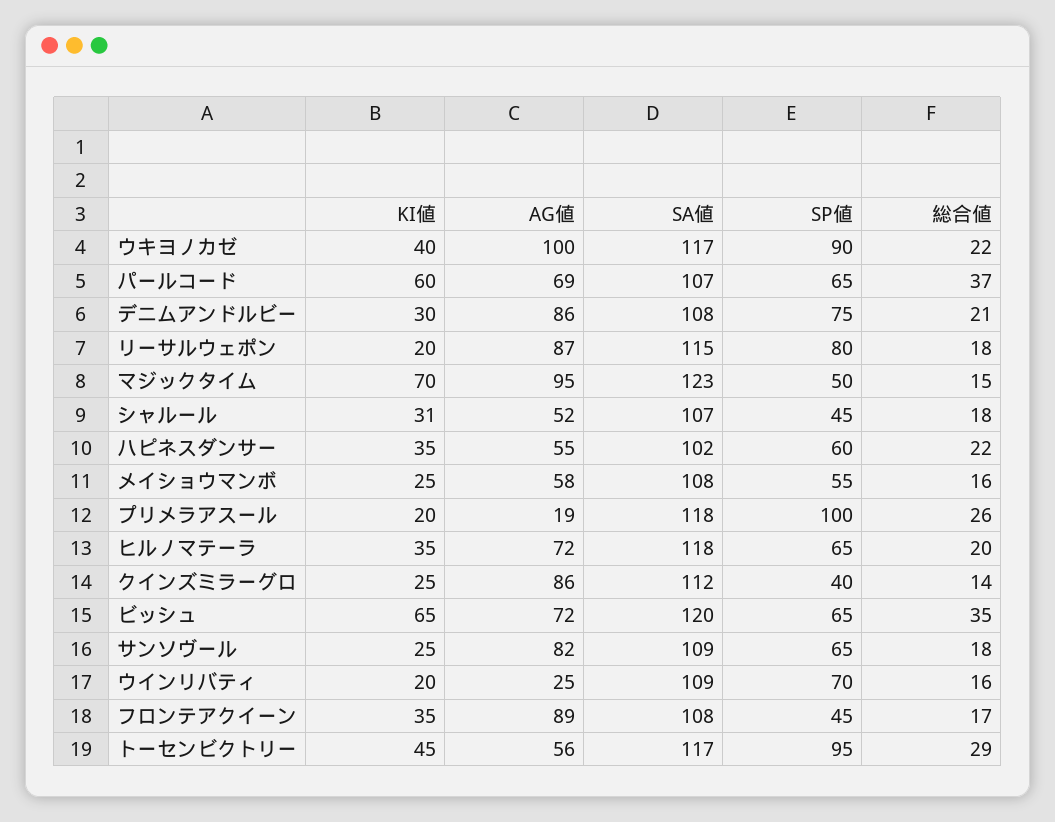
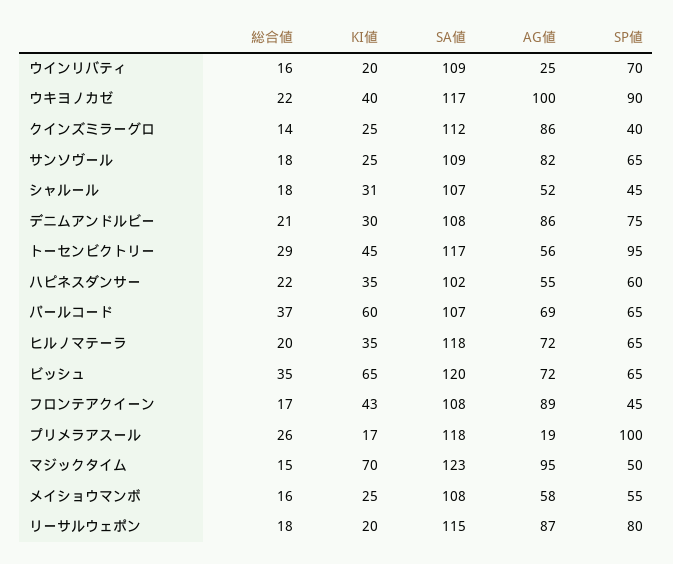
  {
    "KI値": {
      "ウキヨノカゼ": 40,
      "パールコード": 60,
      "デニムアンドルビー": 30,
      "リーサルウェポン": 20,
      "マジックタイム": 70,
      "シャルール": 31,
      "ハピネスダンサー": 35,
      "メイショウマンボ": 25,
-     "プリメラアスール": 20,
+     "プリメラアスール": 17,
      "ヒルノマテーラ": 35,
      "クインズミラーグロ": 25,
      "ビッシュ": 65,
      "サンソヴール": 25,
      "ウインリバティ": 20,
-     "フロンテアクイーン": 35,
+     "フロンテアクイーン": 43,
      "トーセンビクトリー": 45
    },
    "AG値": {
      "ウキヨノカゼ": 100,
      "パールコード": 69,
      "デニムアンドルビー": 86,
      "リーサルウェポン": 87,
      "マジックタイム": 95,
      "シャルール": 52,
      "ハピネスダンサー": 55,
      "メイショウマンボ": 58,
      "プリメラアスール": 19,
      "ヒルノマテーラ": 72,
      "クインズミラーグロ": 86,
      "ビッシュ": 72,
      "サンソヴール": 82,
      "ウインリバティ": 25,
      "フロンテアクイーン": 89,
      "トーセンビクトリー": 56
    },
    "SA値": {
      "ウキヨノカゼ": 117,
      "パールコード": 107,
      "デニムアンドルビー": 108,
      "リーサルウェポン": 115,
      "マジックタイム": 123,
      "シャルール": 107,
      "ハピネスダンサー": 102,
      "メイショウマンボ": 108,
      "プリメラアスール": 118,
      "ヒルノマテーラ": 118,
      "クインズミラーグロ": 112,
      "ビッシュ": 120,
      "サンソヴール": 109,
      "ウインリバティ": 109,
      "フロンテアクイーン": 108,
      "トーセンビクトリー": 117
    },
    "SP値": {
      "ウキヨノカゼ": 90,
      "パールコード": 65,
      "デニムアンドルビー": 75,
      "リーサルウェポン": 80,
      "マジックタイム": 50,
      "シャルール": 45,
      "ハピネスダンサー": 60,
      "メイショウマンボ": 55,
      "プリメラアスール": 100,
      "ヒルノマテーラ": 65,
      "クインズミラーグロ": 40,
      "ビッシュ": 65,
      "サンソヴール": 65,
      "ウインリバティ": 70,
      "フロンテアクイーン": 45,
      "トーセンビクトリー": 95
    },
    "総合値": {
      "ウキヨノカゼ": 22,
      "パールコード": 37,
      "デニムアンドルビー": 21,
      "リーサルウェポン": 18,
      "マジックタイム": 15,
      "シャルール": 18,
      "ハピネスダンサー": 22,
      "メイショウマンボ": 16,
      "プリメラアスール": 26,
      "ヒルノマテーラ": 20,
      "クインズミラーグロ": 14,
      "ビッシュ": 35,
      "サンソヴール": 18,
      "ウインリバティ": 16,
      "フロンテアクイーン": 17,
      "トーセンビクトリー": 29
    }
  }

